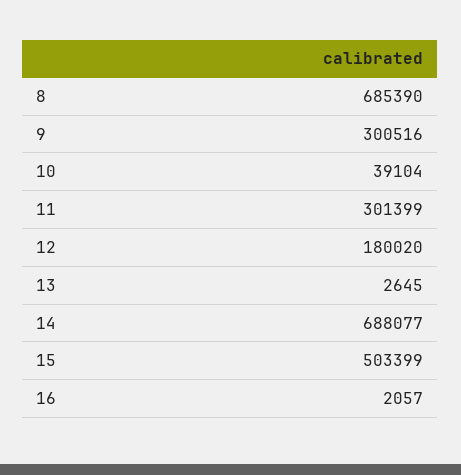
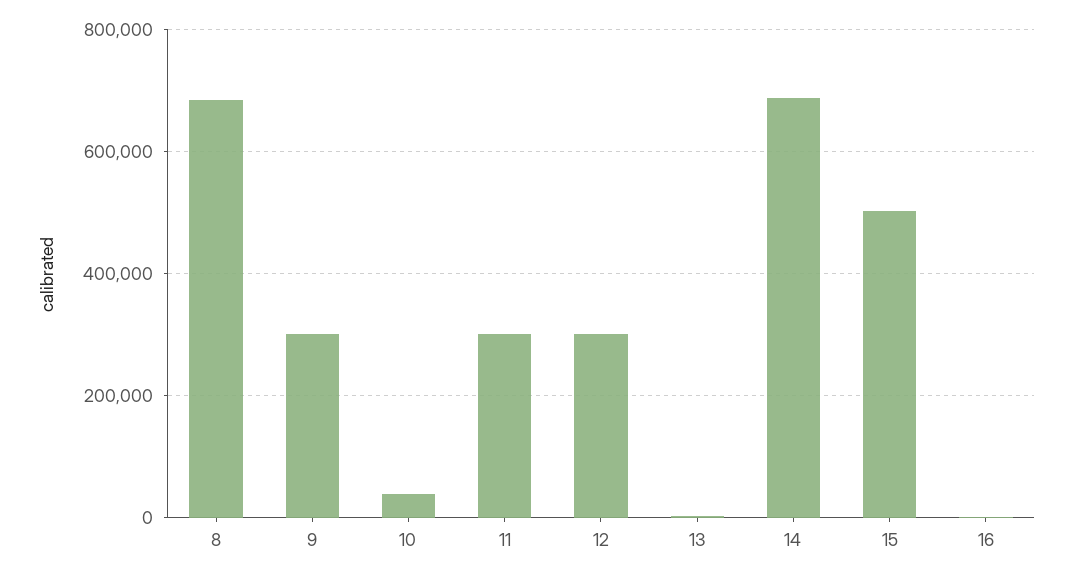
  {
    "8": 685390,
    "9": 300516,
    "10": 39104,
    "11": 301399,
-   "12": 180020,
+   "12": 300000,
    "13": 2645,
    "14": 688077,
    "15": 503399,
    "16": 2057
  }

